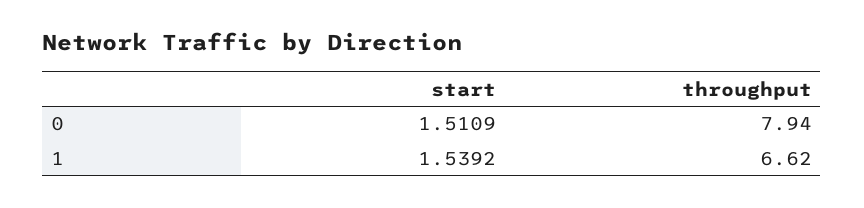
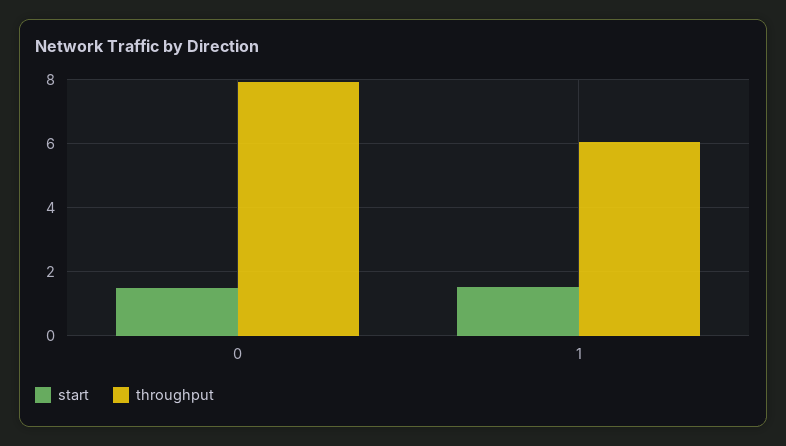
  {
    "start": {
      "0": 1.5109,
      "1": 1.5392
    },
    "throughput": {
      "0": 7.94,
-     "1": 6.62
+     "1": 6
    }
  }

